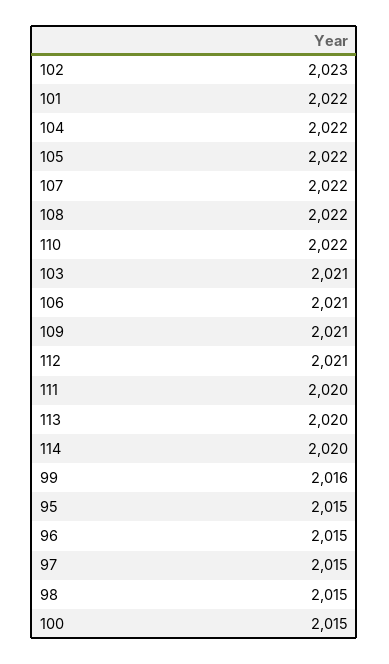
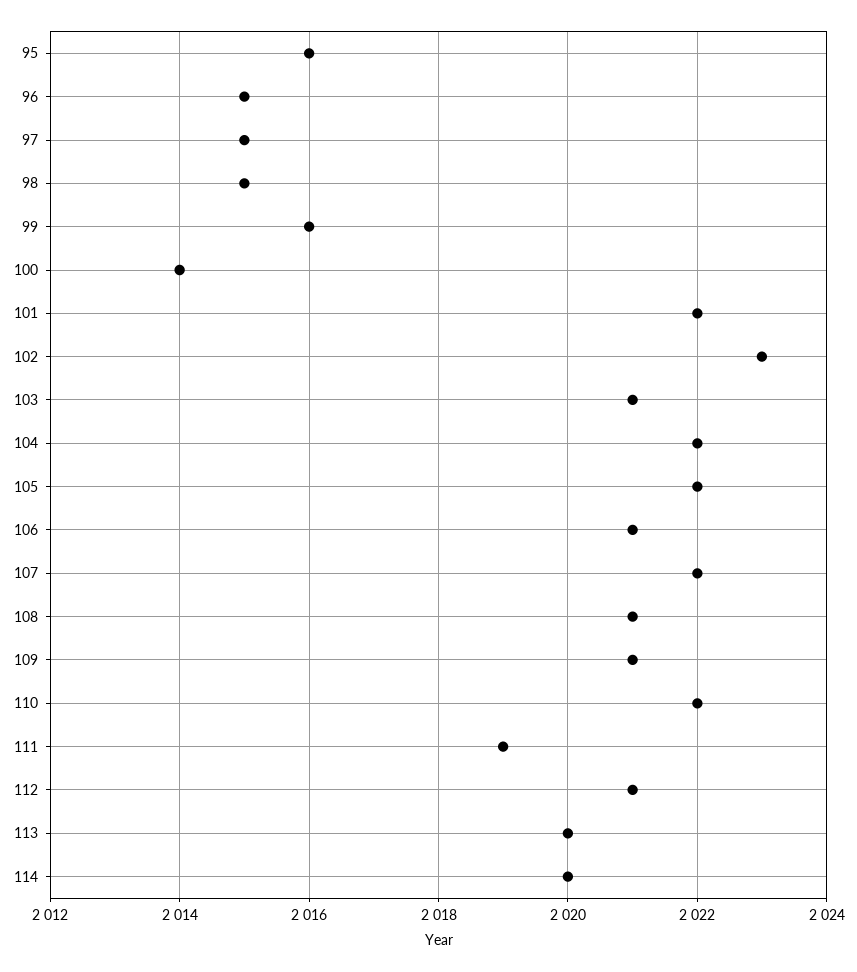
  {
    "102": 2023,
    "101": 2022,
    "104": 2022,
    "105": 2022,
    "107": 2022,
-   "108": 2022,
+   "108": 2021,
    "110": 2022,
    "103": 2021,
    "106": 2021,
    "109": 2021,
    "112": 2021,
-   "111": 2020,
+   "111": 2019,
    "113": 2020,
    "114": 2020,
    "99": 2016,
-   "95": 2015,
+   "95": 2016,
    "96": 2015,
    "97": 2015,
    "98": 2015,
-   "100": 2015
+   "100": 2014
  }

